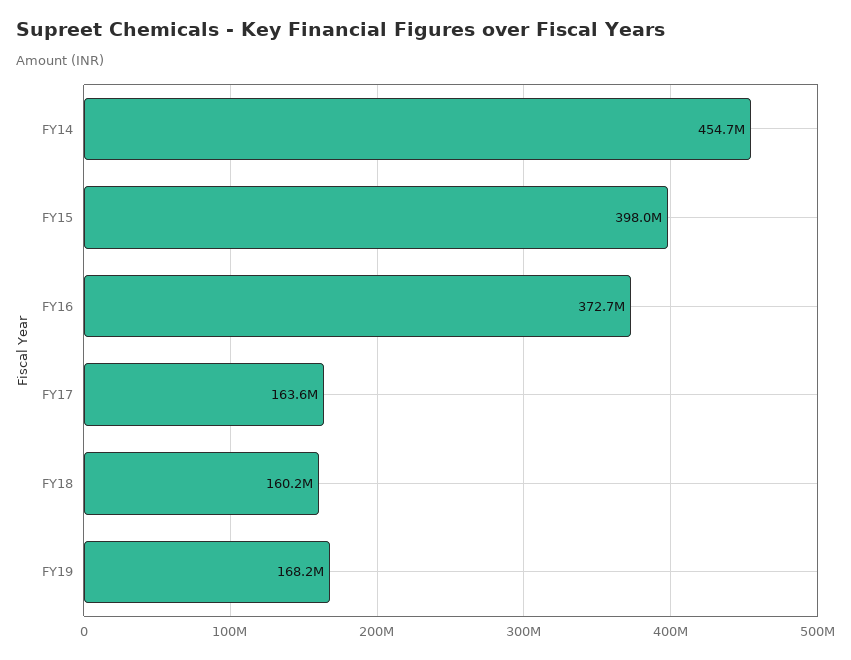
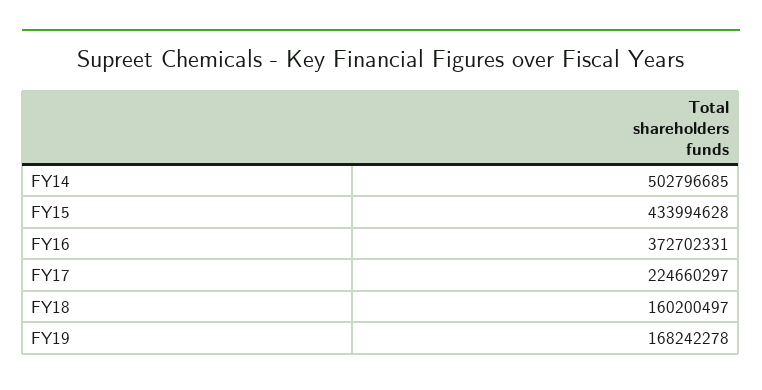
  {
-   "FY14": 454700000,
+   "FY14": 502796685,
-   "FY15": 398000000,
+   "FY15": 433994628,
    "FY16": 372702331,
-   "FY17": 163600000,
+   "FY17": 224660297,
    "FY18": 160200497,
    "FY19": 168242278
  }

